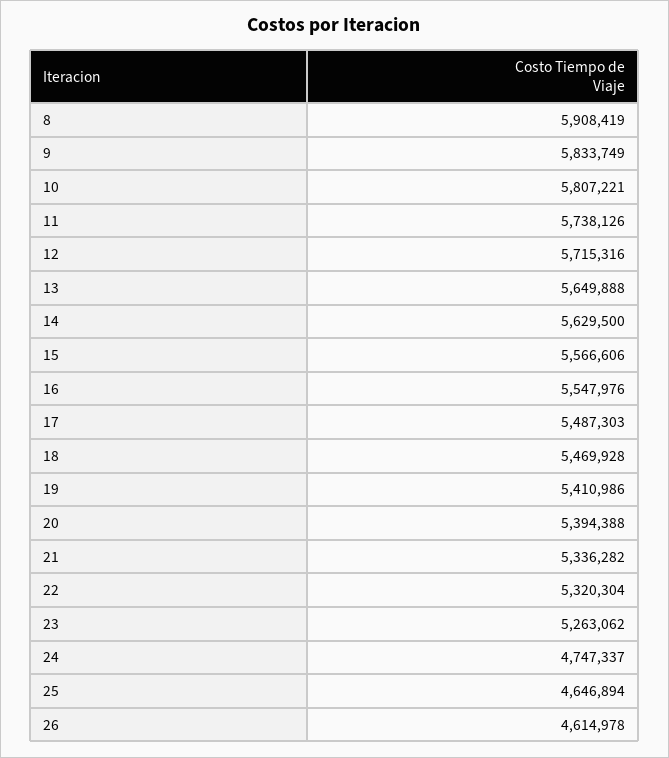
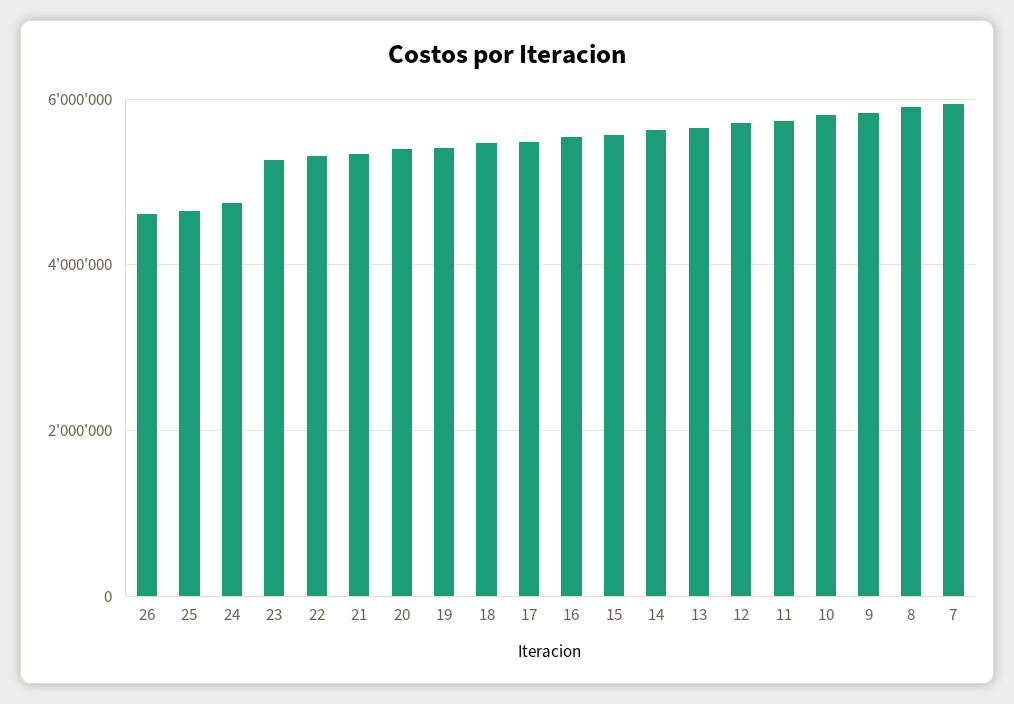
  {
    "8": 5908419,
    "9": 5833749,
    "10": 5807221,
    "11": 5738126,
    "12": 5715316,
    "13": 5649888,
    "14": 5629500,
    "15": 5566606,
    "16": 5547976,
    "17": 5487303,
    "18": 5469928,
    "19": 5410986,
    "20": 5394388,
    "21": 5336282,
    "22": 5320304,
    "23": 5263062,
    "24": 4747337,
    "25": 4646894,
-   "26": 4614978
+   "26": 4614978,
+   "7": 6000000
  }

